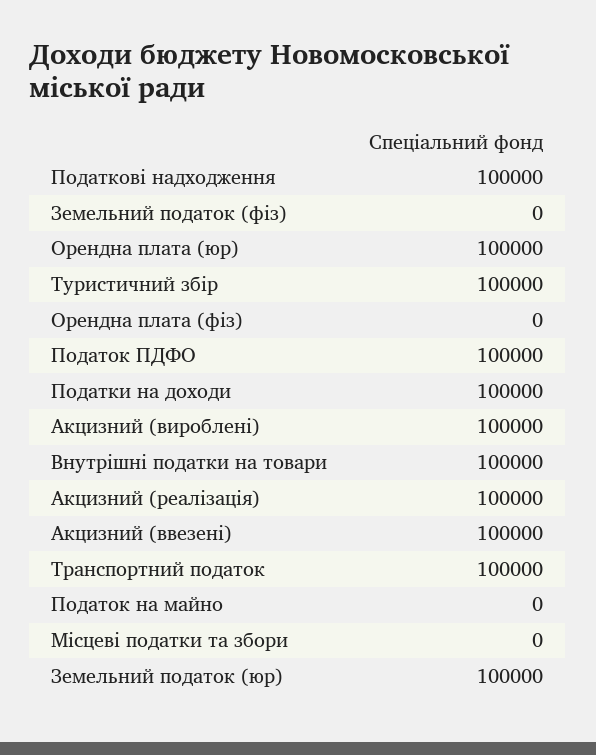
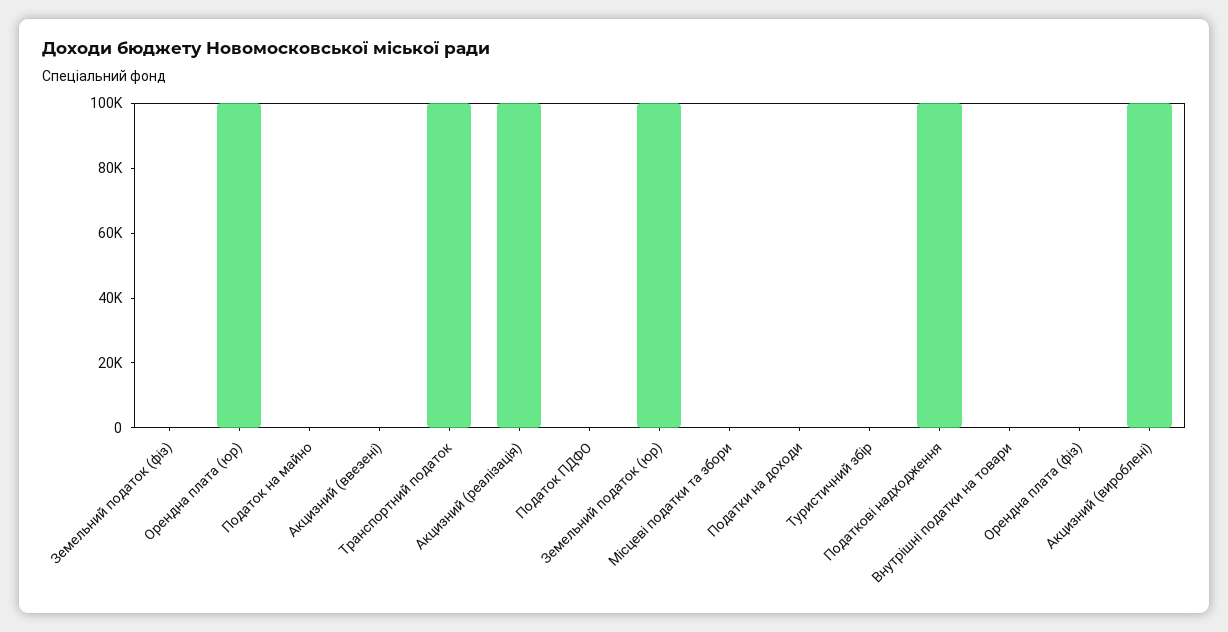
  {
    "Податкові надходження": 100000,
    "Земельний податок (фіз)": 0,
    "Орендна плата (юр)": 100000,
-   "Туристичний збір": 100000,
+   "Туристичний збір": 0,
    "Орендна плата (фіз)": 0,
-   "Податок ПДФО": 100000,
+   "Податок ПДФО": 0,
-   "Податки на доходи": 100000,
+   "Податки на доходи": 0,
    "Акцизний (вироблені)": 100000,
-   "Внутрішні податки на товари": 100000,
+   "Внутрішні податки на товари": 0,
    "Акцизний (реалізація)": 100000,
-   "Акцизний (ввезені)": 100000,
+   "Акцизний (ввезені)": 0,
    "Транспортний податок": 100000,
    "Податок на майно": 0,
    "Місцеві податки та збори": 0,
    "Земельний податок (юр)": 100000
  }

